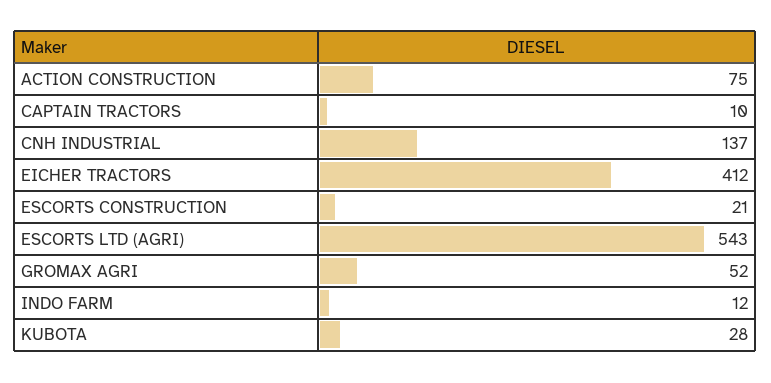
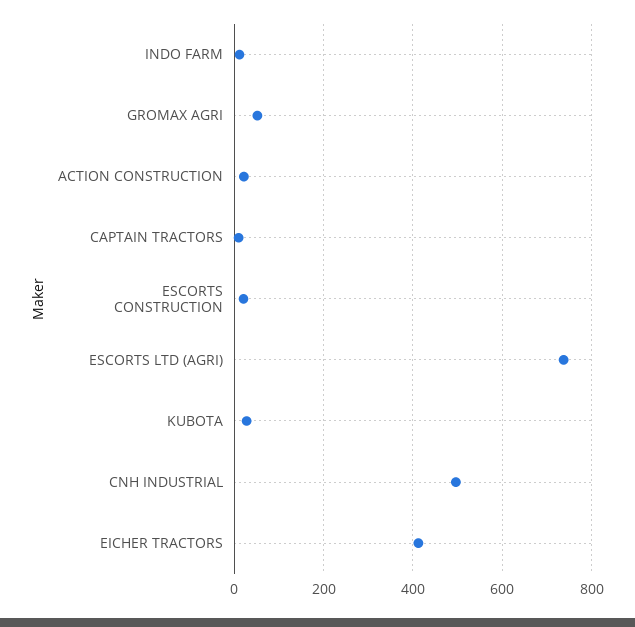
  {
-   "ACTION CONSTRUCTION": 75,
+   "ACTION CONSTRUCTION": 20,
    "CAPTAIN TRACTORS": 10,
-   "CNH INDUSTRIAL": 137,
+   "CNH INDUSTRIAL": 500,
    "EICHER TRACTORS": 412,
    "ESCORTS CONSTRUCTION": 21,
-   "ESCORTS LTD (AGRI)": 543,
+   "ESCORTS LTD (AGRI)": 740,
    "GROMAX AGRI": 52,
    "INDO FARM": 12,
    "KUBOTA": 28
  }

